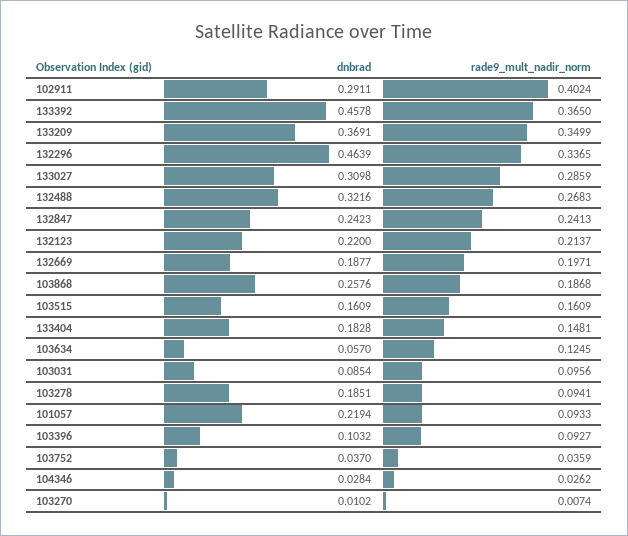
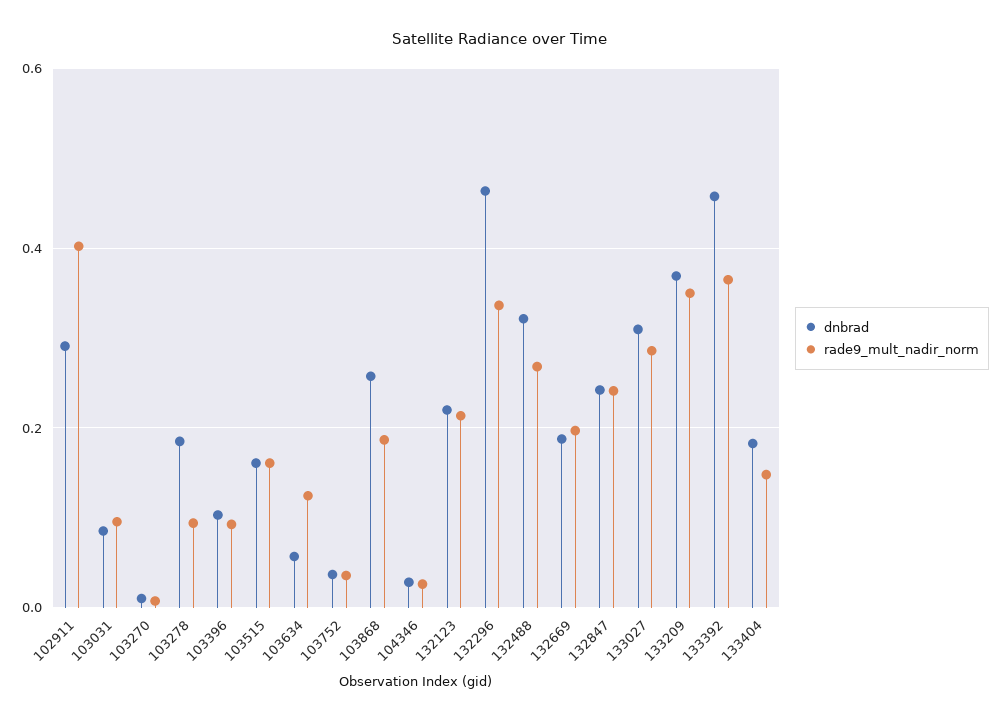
  {
    "dnbrad": {
      "102911": 0.2911,
      "133392": 0.4578,
      "133209": 0.3691,
      "132296": 0.4639,
      "133027": 0.3098,
      "132488": 0.3216,
      "132847": 0.2423,
      "132123": 0.22,
      "132669": 0.1877,
      "103868": 0.2576,
      "103515": 0.1609,
      "133404": 0.1828,
      "103634": 0.057,
      "103031": 0.0854,
      "103278": 0.1851,
-     "101057": 0.2194,
      "103396": 0.1032,
      "103752": 0.037,
      "104346": 0.0284,
      "103270": 0.0102
    },
    "rade9_mult_nadir_norm": {
      "102911": 0.4024,
      "133392": 0.365,
      "133209": 0.3499,
      "132296": 0.3365,
      "133027": 0.2859,
      "132488": 0.2683,
      "132847": 0.2413,
      "132123": 0.2137,
      "132669": 0.1971,
      "103868": 0.1868,
      "103515": 0.1609,
      "133404": 0.1481,
      "103634": 0.1245,
      "103031": 0.0956,
      "103278": 0.0941,
-     "101057": 0.0933,
      "103396": 0.0927,
      "103752": 0.0359,
      "104346": 0.0262,
      "103270": 0.0074
    }
  }

